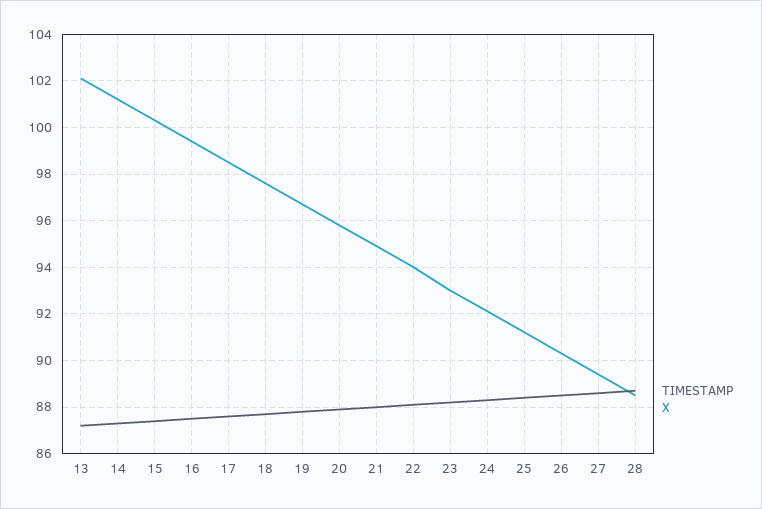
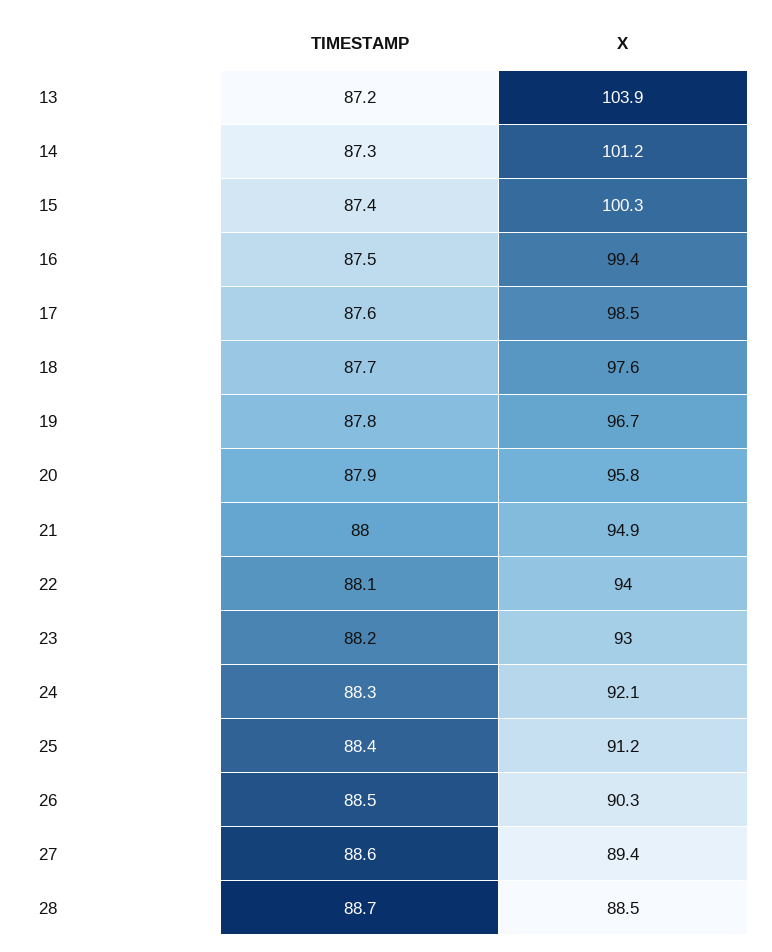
  {
    "TIMESTAMP": {
      "13": 87.2,
      "14": 87.3,
      "15": 87.4,
      "16": 87.5,
      "17": 87.6,
      "18": 87.7,
      "19": 87.8,
      "20": 87.9,
      "21": 88,
      "22": 88.1,
      "23": 88.2,
      "24": 88.3,
      "25": 88.4,
      "26": 88.5,
      "27": 88.6,
      "28": 88.7
    },
    "X": {
-     "13": 102,
+     "13": 103.9,
      "14": 101.2,
      "15": 100.3,
      "16": 99.4,
      "17": 98.5,
      "18": 97.6,
      "19": 96.7,
      "20": 95.8,
      "21": 94.9,
      "22": 94,
      "23": 93,
      "24": 92.1,
      "25": 91.2,
      "26": 90.3,
      "27": 89.4,
      "28": 88.5
    }
  }

